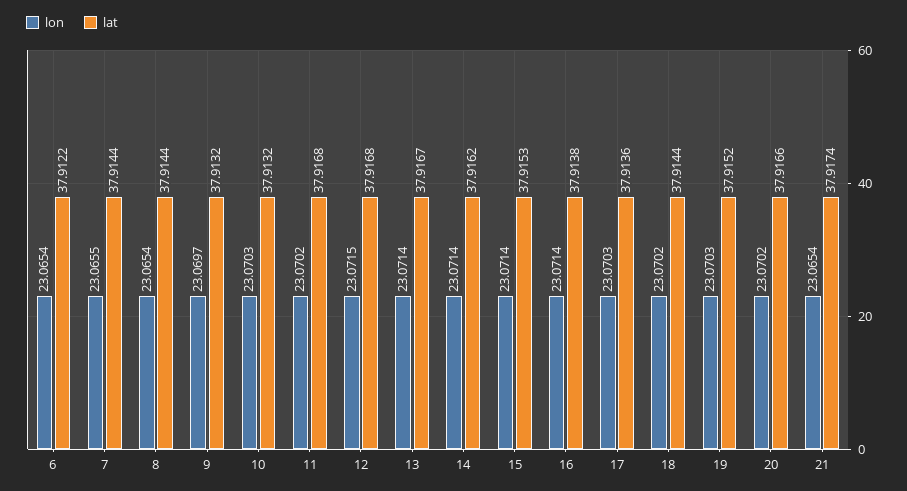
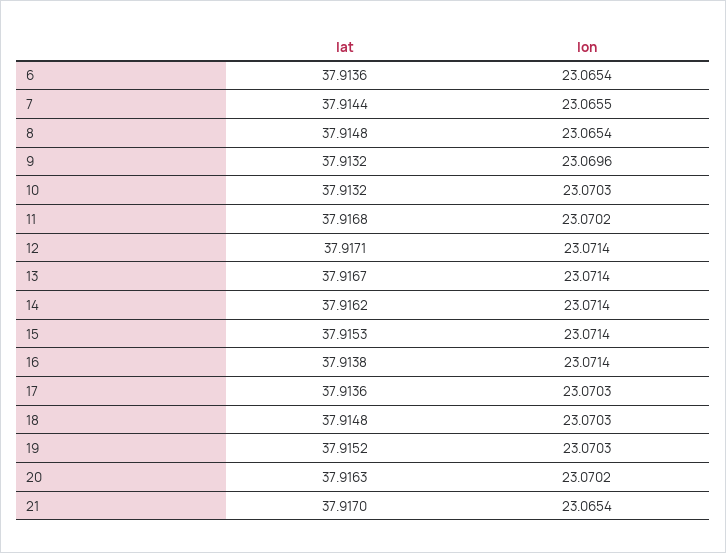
  {
    "lon": {
      "6": 23.0654,
      "7": 23.0655,
      "8": 23.0654,
-     "9": 23.0697,
+     "9": 23.0696,
      "10": 23.0703,
      "11": 23.0702,
-     "12": 23.0715,
+     "12": 23.0714,
      "13": 23.0714,
      "14": 23.0714,
      "15": 23.0714,
      "16": 23.0714,
      "17": 23.0703,
-     "18": 23.0702,
+     "18": 23.0703,
      "19": 23.0703,
      "20": 23.0702,
      "21": 23.0654
    },
    "lat": {
-     "6": 37.9122,
+     "6": 37.9136,
      "7": 37.9144,
-     "8": 37.9144,
+     "8": 37.9148,
      "9": 37.9132,
      "10": 37.9132,
      "11": 37.9168,
-     "12": 37.9168,
+     "12": 37.9171,
      "13": 37.9167,
      "14": 37.9162,
      "15": 37.9153,
      "16": 37.9138,
      "17": 37.9136,
-     "18": 37.9144,
+     "18": 37.9148,
      "19": 37.9152,
-     "20": 37.9166,
+     "20": 37.9163,
-     "21": 37.9174
+     "21": 37.917
    }
  }

